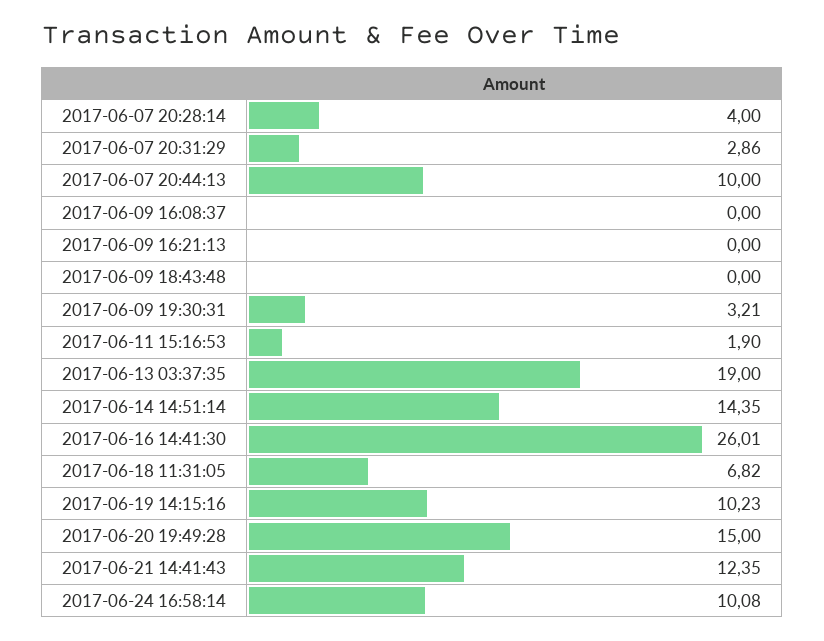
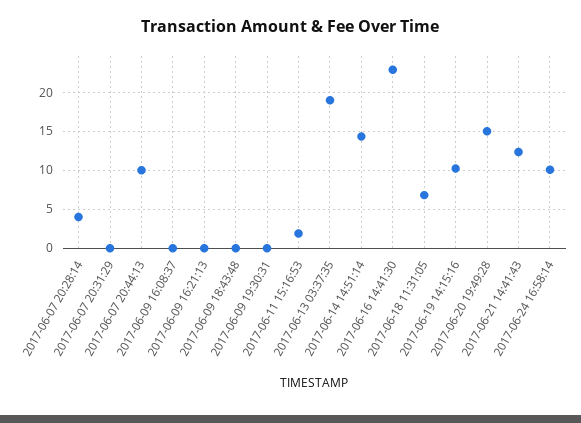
  {
    "2017-06-07 20:28:14": 4,
-   "2017-06-07 20:31:29": 2.86,
+   "2017-06-07 20:31:29": 0,
    "2017-06-07 20:44:13": 10,
    "2017-06-09 16:08:37": 0,
    "2017-06-09 16:21:13": 0,
    "2017-06-09 18:43:48": 0,
-   "2017-06-09 19:30:31": 3.21,
+   "2017-06-09 19:30:31": 0,
    "2017-06-11 15:16:53": 1.9,
    "2017-06-13 03:37:35": 19,
    "2017-06-14 14:51:14": 14.35,
-   "2017-06-16 14:41:30": 26.01,
+   "2017-06-16 14:41:30": 23,
    "2017-06-18 11:31:05": 6.82,
    "2017-06-19 14:15:16": 10.23,
    "2017-06-20 19:49:28": 15,
    "2017-06-21 14:41:43": 12.35,
    "2017-06-24 16:58:14": 10.08
  }

